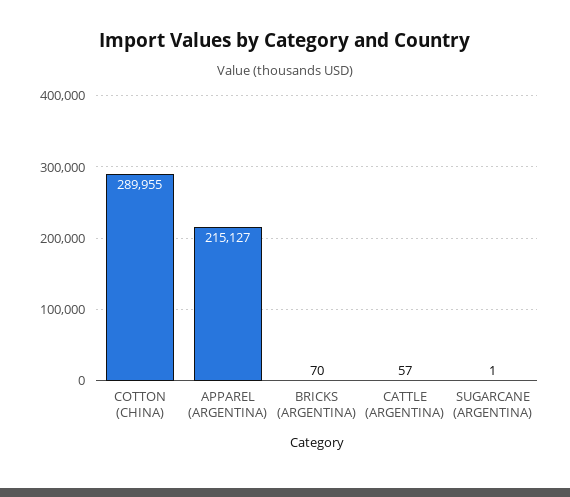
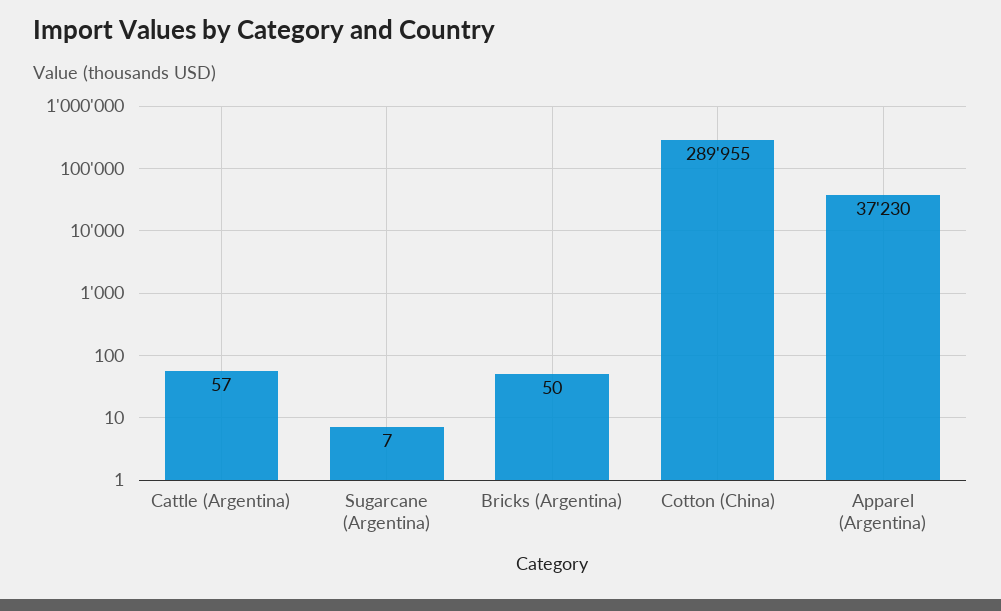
  {
    "COTTON (CHINA)": 289955,
-   "APPAREL (ARGENTINA)": 215127,
+   "APPAREL (ARGENTINA)": 37230,
-   "BRICKS (ARGENTINA)": 70,
+   "BRICKS (ARGENTINA)": 50,
    "CATTLE (ARGENTINA)": 57,
-   "SUGARCANE (ARGENTINA)": 1
+   "SUGARCANE (ARGENTINA)": 7
  }

